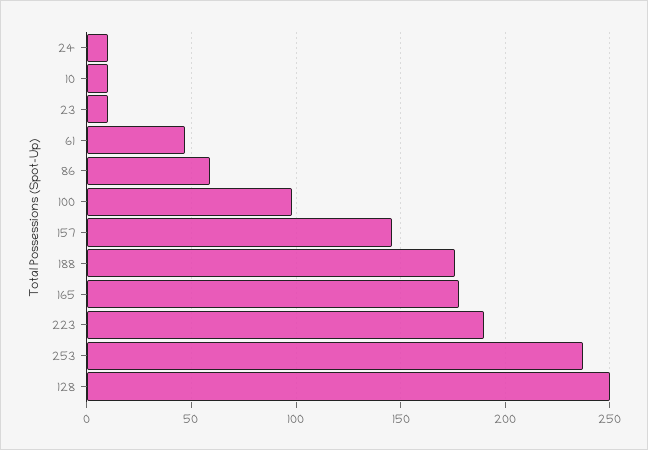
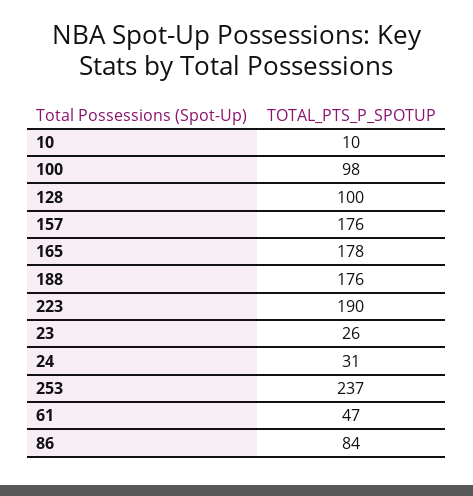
  {
-   "24": 10,
+   "24": 31,
    "10": 10,
-   "23": 10,
+   "23": 26,
    "61": 47,
-   "86": 60,
+   "86": 84,
    "100": 98,
-   "157": 145,
+   "157": 176,
    "188": 176,
    "165": 178,
    "223": 190,
    "253": 237,
-   "128": 250
+   "128": 100
  }

